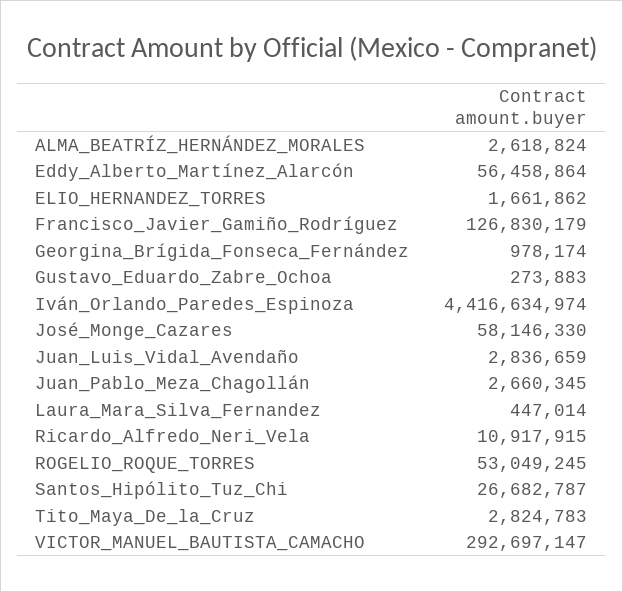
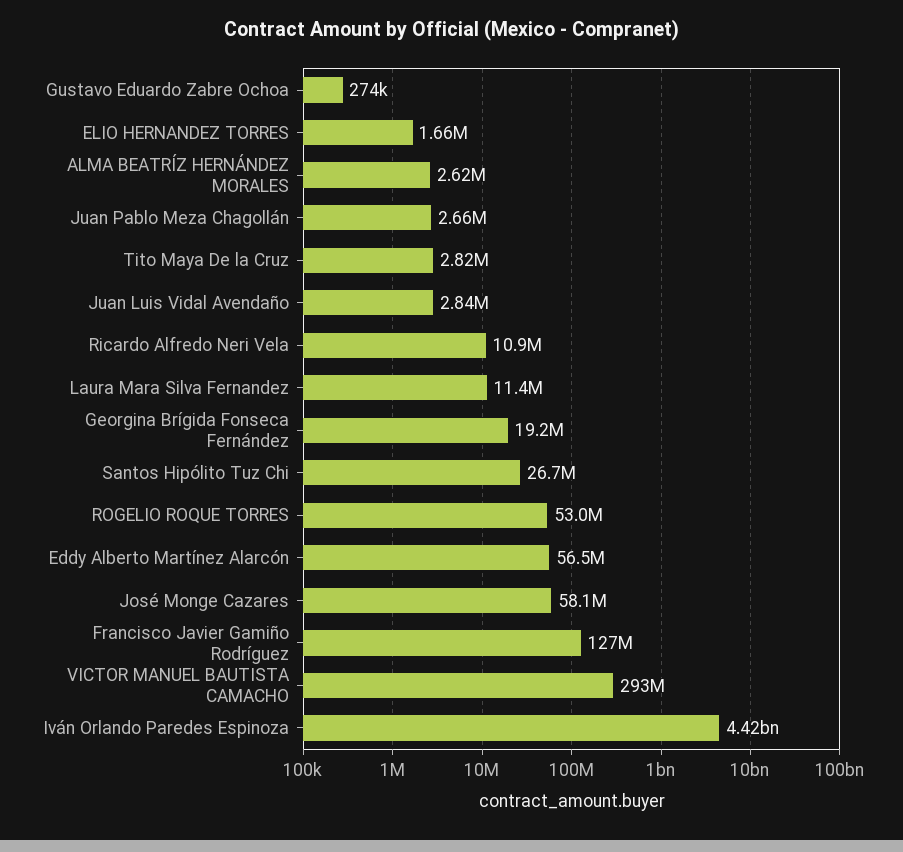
  {
    "ALMA_BEATRÍZ_HERNÁNDEZ_MORALES": 2618824,
    "Eddy_Alberto_Martínez_Alarcón": 56458864,
    "ELIO_HERNANDEZ_TORRES": 1661862,
    "Francisco_Javier_Gamiño_Rodríguez": 126830179,
-   "Georgina_Brígida_Fonseca_Fernández": 978174,
+   "Georgina_Brígida_Fonseca_Fernández": 19200000,
    "Gustavo_Eduardo_Zabre_Ochoa": 273883,
    "Iván_Orlando_Paredes_Espinoza": 4416634974,
    "José_Monge_Cazares": 58146330,
    "Juan_Luis_Vidal_Avendaño": 2836659,
    "Juan_Pablo_Meza_Chagollán": 2660345,
-   "Laura_Mara_Silva_Fernandez": 447014,
+   "Laura_Mara_Silva_Fernandez": 11400000,
    "Ricardo_Alfredo_Neri_Vela": 10917915,
    "ROGELIO_ROQUE_TORRES": 53049245,
    "Santos_Hipólito_Tuz_Chi": 26682787,
    "Tito_Maya_De_la_Cruz": 2824783,
    "VICTOR_MANUEL_BAUTISTA_CAMACHO": 292697147
  }

